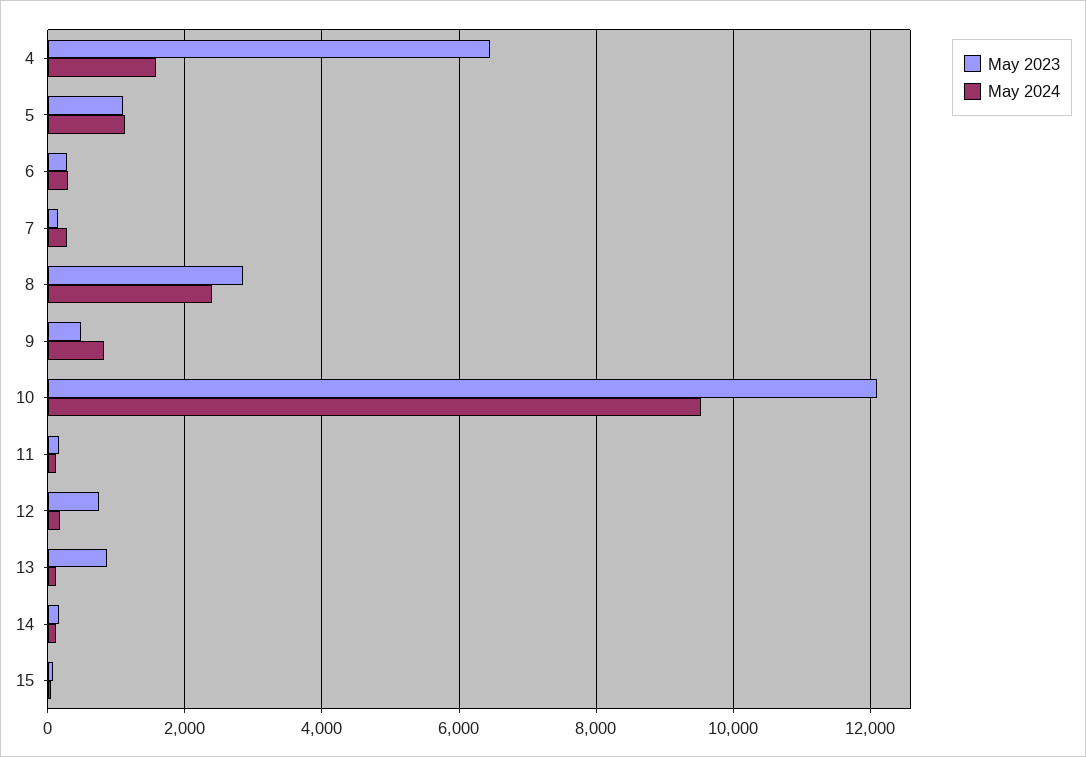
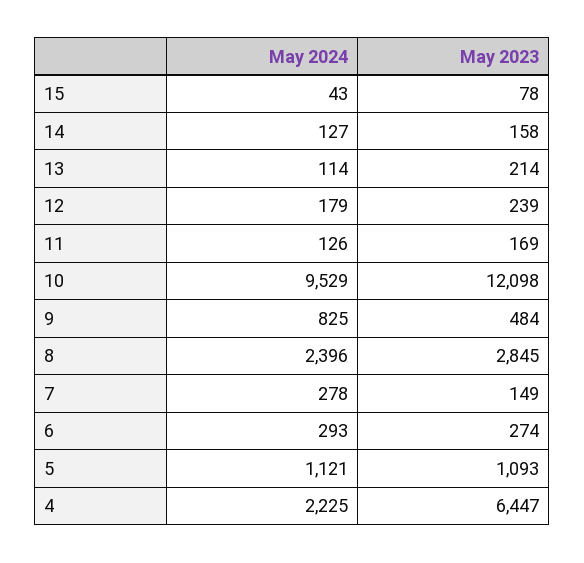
  {
    "May 2023": {
      "4": 6447,
      "5": 1093,
      "6": 274,
      "7": 149,
      "8": 2845,
      "9": 484,
      "10": 12098,
      "11": 169,
-     "12": 800,
+     "12": 239,
-     "13": 800,
+     "13": 214,
      "14": 158,
      "15": 78
    },
    "May 2024": {
-     "4": 1600,
+     "4": 2225,
      "5": 1121,
      "6": 293,
      "7": 278,
      "8": 2396,
      "9": 825,
      "10": 9529,
      "11": 126,
      "12": 179,
      "13": 114,
      "14": 127,
      "15": 43
    }
  }

